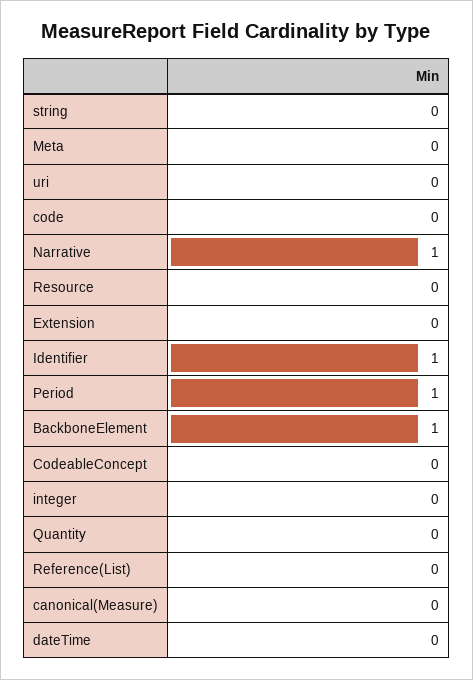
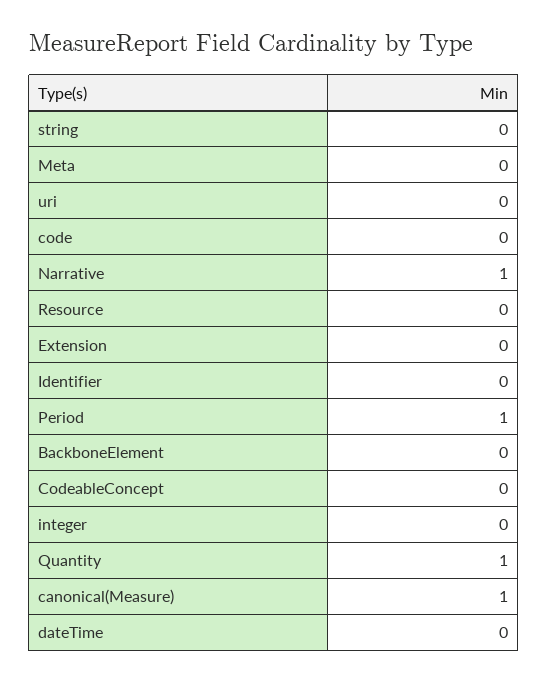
  {
    "string": 0,
    "Meta": 0,
    "uri": 0,
    "code": 0,
    "Narrative": 1,
    "Resource": 0,
    "Extension": 0,
-   "Identifier": 1,
+   "Identifier": 0,
    "Period": 1,
-   "BackboneElement": 1,
+   "BackboneElement": 0,
    "CodeableConcept": 0,
    "integer": 0,
-   "Quantity": 0,
+   "Quantity": 1,
-   "Reference(List)": 0,
-   "canonical(Measure)": 0,
+   "canonical(Measure)": 1,
    "dateTime": 0
  }

